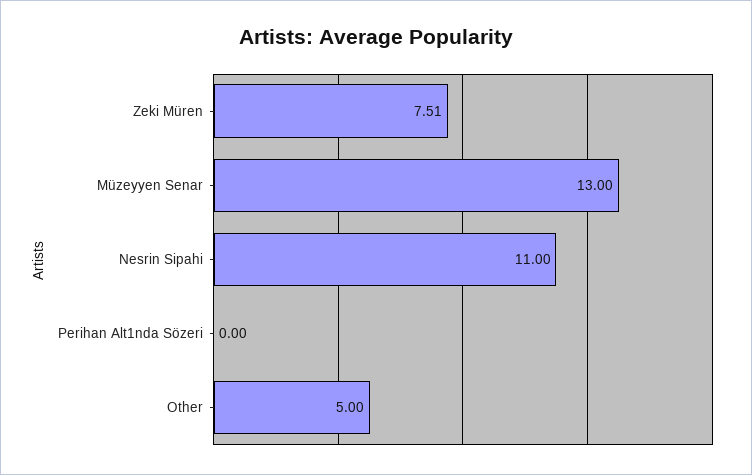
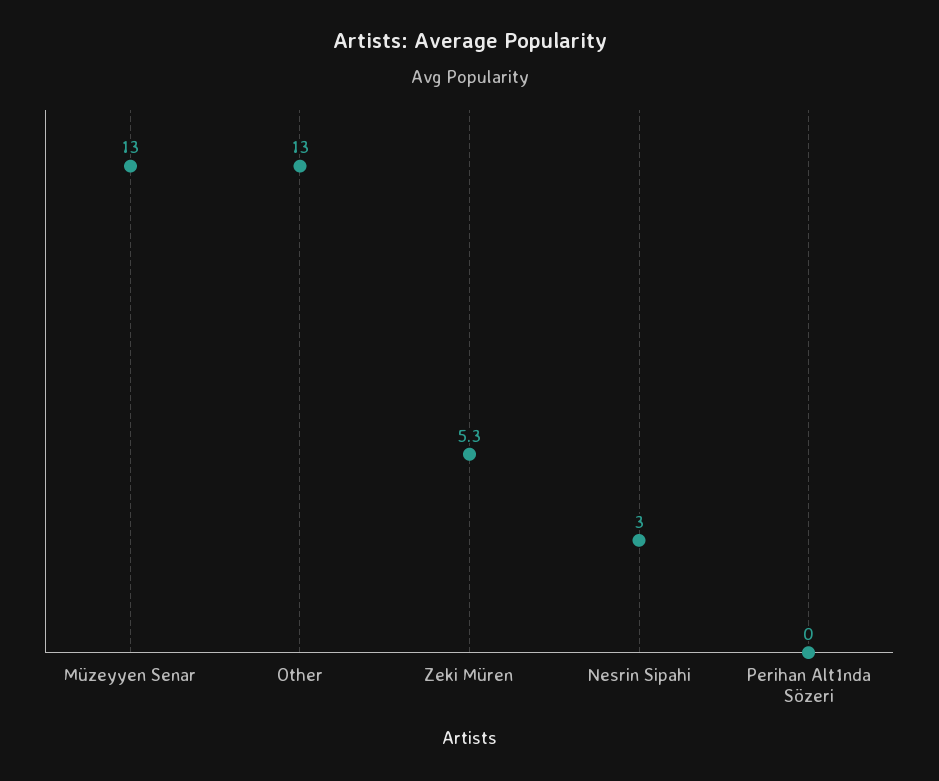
  {
-   "Zeki Müren": 7.51,
+   "Zeki Müren": 5.3,
    "Müzeyyen Senar": 13,
-   "Nesrin Sipahi": 11,
+   "Nesrin Sipahi": 3,
    "Perihan Alt1nda Sözeri": 0,
-   "Other": 5
+   "Other": 13
  }

